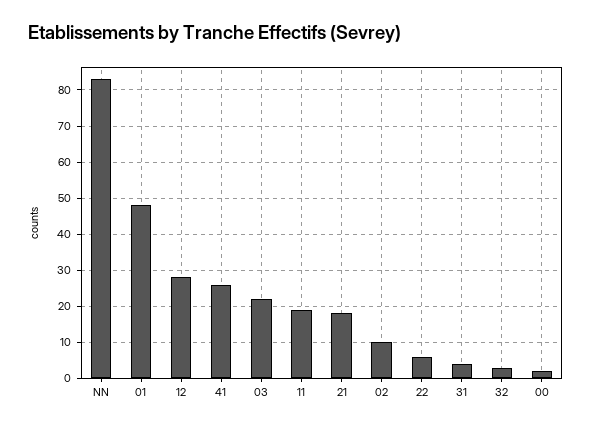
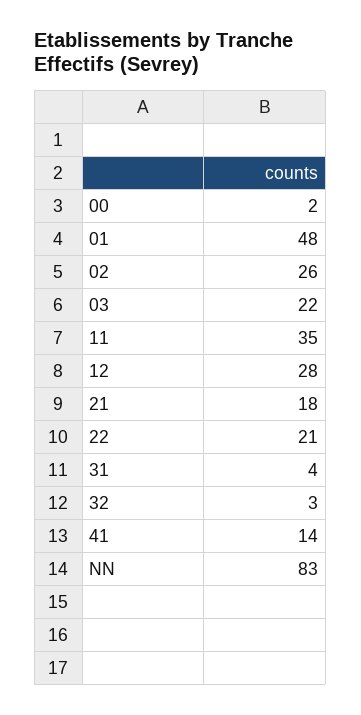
  {
    "NN": 83,
    "01": 48,
    "12": 28,
-   "41": 25,
+   "41": 14,
    "03": 22,
-   "11": 20,
+   "11": 35,
    "21": 18,
-   "02": 10,
+   "02": 26,
-   "22": 5,
+   "22": 21,
    "31": 4,
    "32": 3,
    "00": 2
  }

